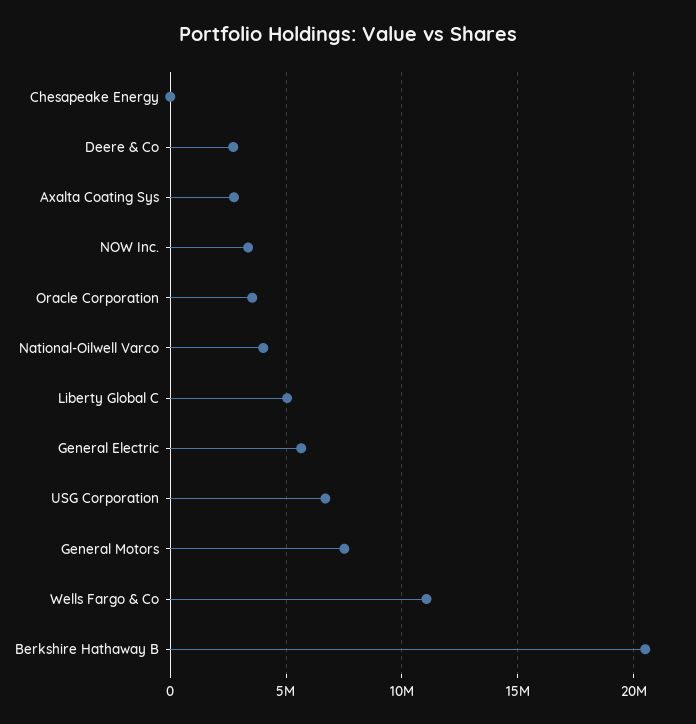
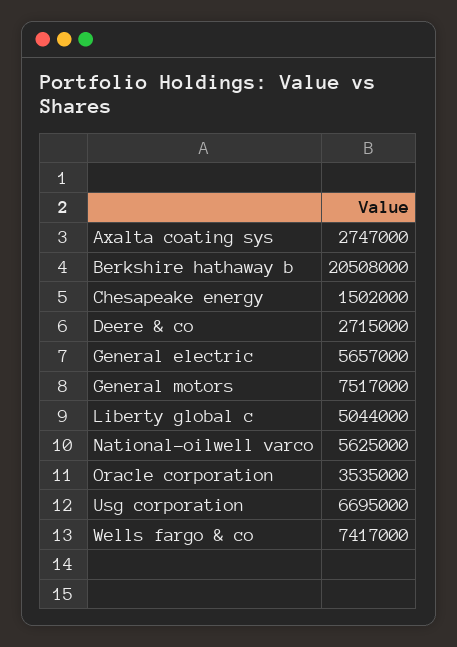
  {
-   "Chesapeake Energy": 0,
+   "Chesapeake Energy": 1502000,
    "Deere & Co": 2715000,
    "Axalta Coating Sys": 2747000,
-   "NOW Inc.": 3500000,
    "Oracle Corporation": 3535000,
-   "National-Oilwell Varco": 4000000,
+   "National-Oilwell Varco": 5625000,
    "Liberty Global C": 5044000,
    "General Electric": 5657000,
    "USG Corporation": 6695000,
    "General Motors": 7517000,
-   "Wells Fargo & Co": 11000000,
+   "Wells Fargo & Co": 7417000,
    "Berkshire Hathaway B": 20508000
  }

